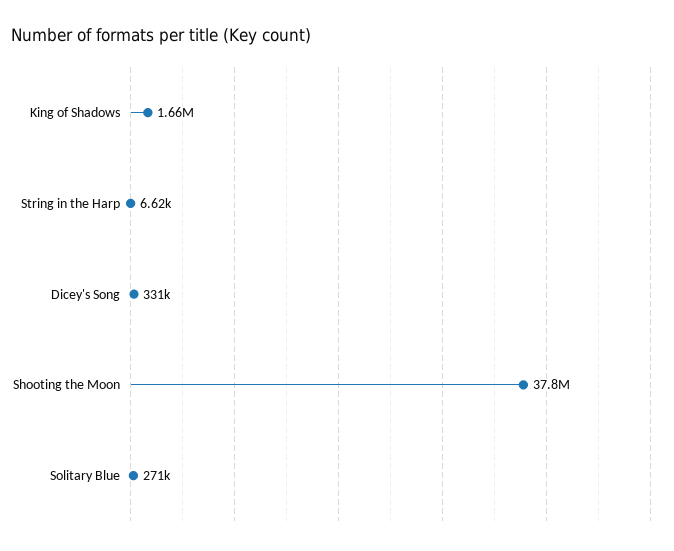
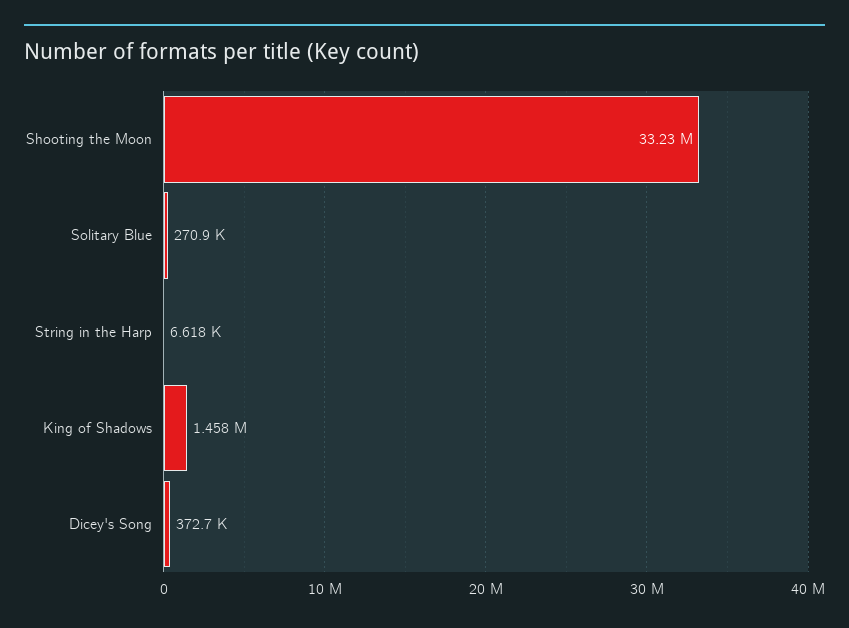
  {
-   "King of Shadows": 1660000,
+   "King of Shadows": 1458000,
    "String in the Harp": 6618,
-   "Dicey's Song": 331000,
+   "Dicey's Song": 372700,
-   "Shooting the Moon": 37800000,
+   "Shooting the Moon": 33230000,
    "Solitary Blue": 270900
  }

